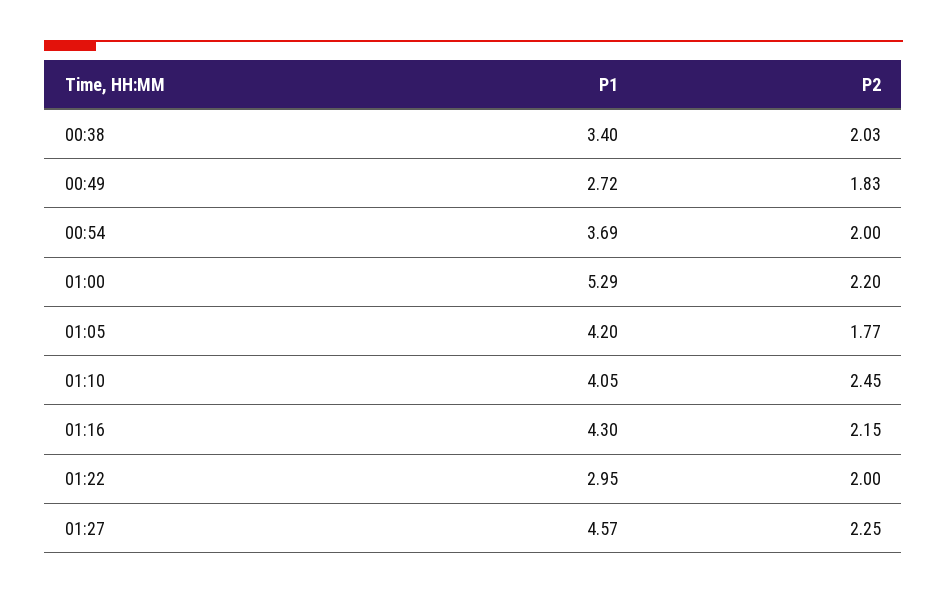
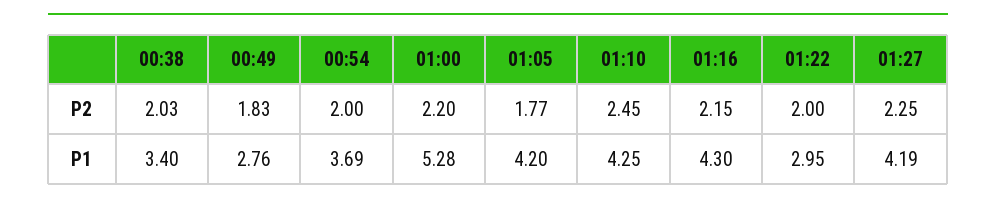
  {
    "P1": {
      "00:38": 3.4,
-     "00:49": 2.72,
+     "00:49": 2.76,
      "00:54": 3.69,
-     "01:00": 5.29,
+     "01:00": 5.28,
      "01:05": 4.2,
-     "01:10": 4.05,
+     "01:10": 4.25,
      "01:16": 4.3,
      "01:22": 2.95,
-     "01:27": 4.57
+     "01:27": 4.19
    },
    "P2": {
      "00:38": 2.03,
      "00:49": 1.83,
      "00:54": 2,
      "01:00": 2.2,
      "01:05": 1.77,
      "01:10": 2.45,
      "01:16": 2.15,
      "01:22": 2,
      "01:27": 2.25
    }
  }

